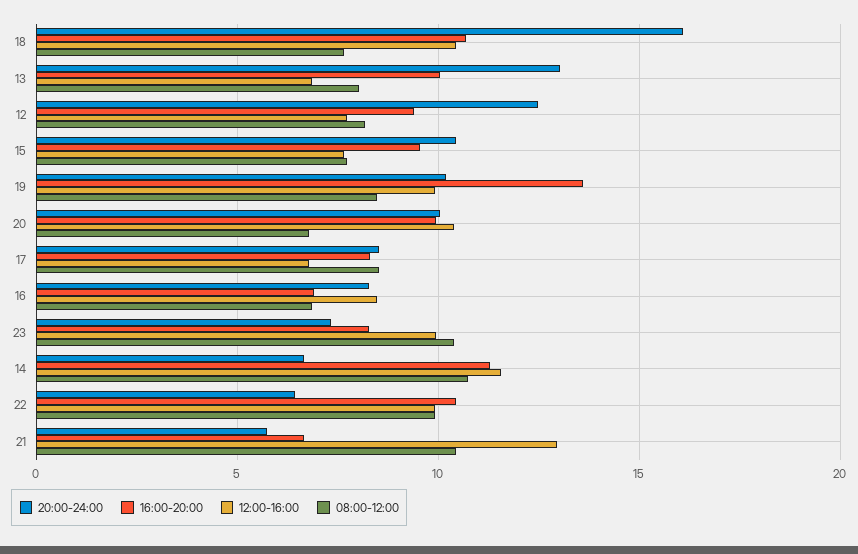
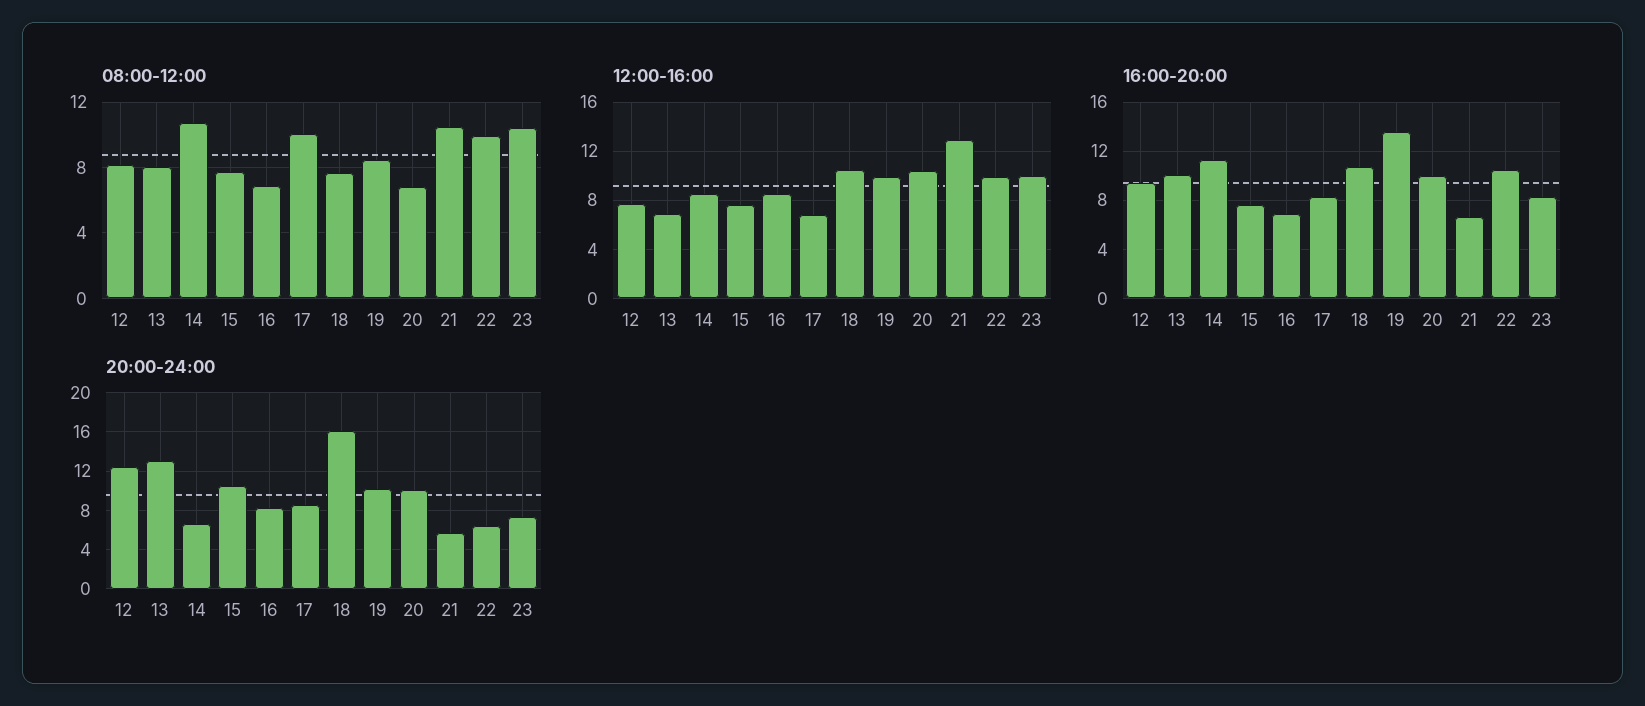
  {
    "20:00-24:00": {
      "18": 16,
      "13": 13,
      "12": 12.5,
      "15": 10.5,
      "19": 10,
      "20": 10,
      "17": 8.5,
      "16": 8.5,
      "23": 7.5,
      "14": 6.5,
      "22": 6.5,
      "21": 6
    },
    "16:00-20:00": {
      "18": 10.5,
      "13": 10,
      "12": 9.5,
-     "15": 9.5,
+     "15": 7.5,
      "19": 13.5,
      "20": 10,
      "17": 8.5,
      "16": 7,
      "23": 8.5,
      "14": 11.5,
      "22": 10.5,
      "21": 6.5
    },
    "12:00-16:00": {
      "18": 10.5,
      "13": 7,
      "12": 7.5,
      "15": 7.5,
      "19": 10,
      "20": 10.5,
      "17": 7,
      "16": 8.5,
      "23": 10,
-     "14": 11.5,
+     "14": 8.5,
      "22": 10,
      "21": 13
    },
    "08:00-12:00": {
      "18": 7.5,
      "13": 8,
      "12": 8,
      "15": 7.5,
      "19": 8.5,
      "20": 7,
-     "17": 8.5,
+     "17": 10,
      "16": 7,
      "23": 10.5,
      "14": 10.5,
      "22": 10,
      "21": 10.5
    }
  }

